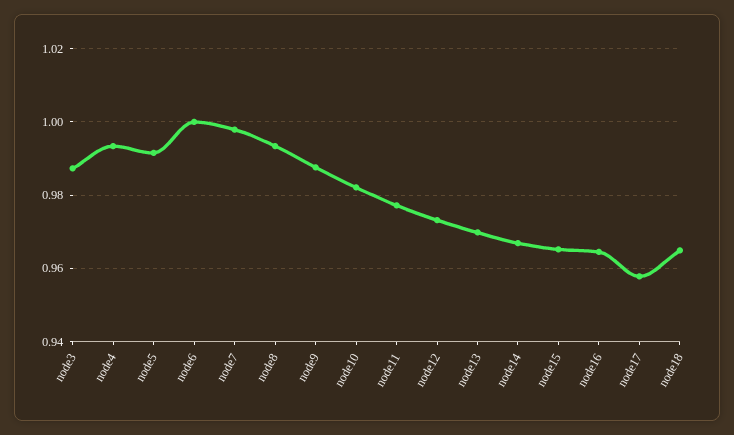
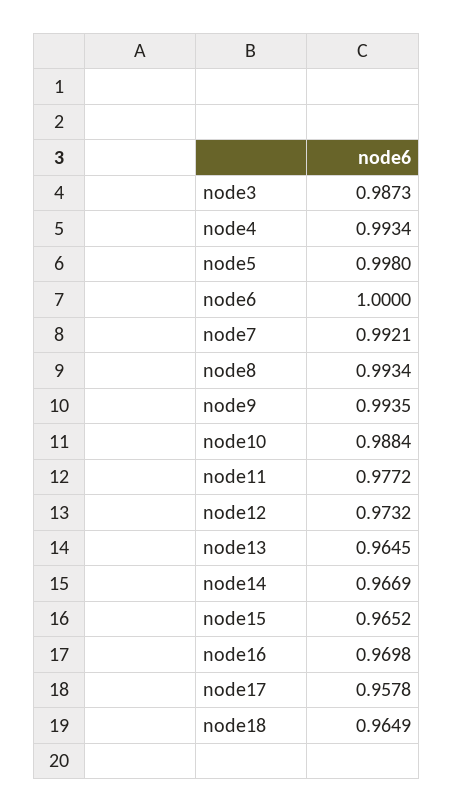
  {
    "node3": 0.9873,
    "node4": 0.9934,
-   "node5": 0.992,
+   "node5": 0.998,
    "node6": 1,
-   "node7": 0.998,
+   "node7": 0.9921,
    "node8": 0.9934,
-   "node9": 0.988,
+   "node9": 0.9935,
-   "node10": 0.982,
+   "node10": 0.9884,
    "node11": 0.9772,
    "node12": 0.9732,
-   "node13": 0.97,
+   "node13": 0.9645,
    "node14": 0.9669,
    "node15": 0.9652,
-   "node16": 0.964,
+   "node16": 0.9698,
    "node17": 0.9578,
    "node18": 0.9649
  }

